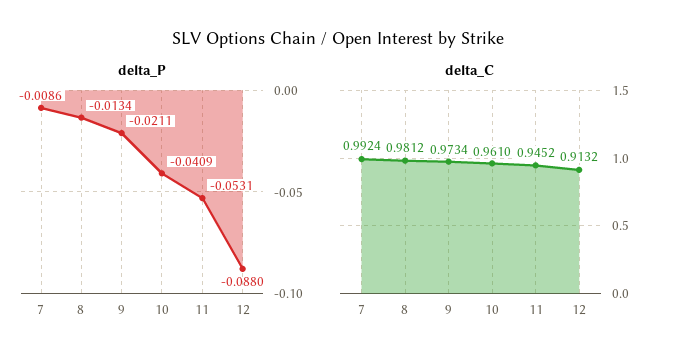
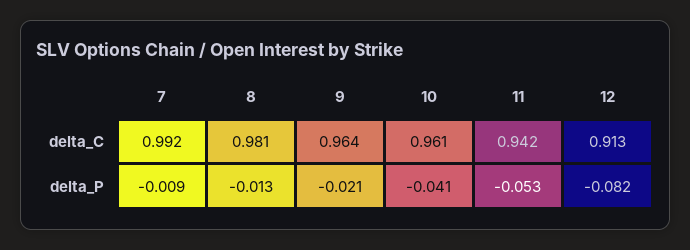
  {
    "delta_P": {
      "7": -0.0086,
      "8": -0.0134,
      "9": -0.0211,
      "10": -0.0409,
      "11": -0.0531,
-     "12": -0.088
+     "12": -0.082
    },
    "delta_C": {
      "7": 0.9924,
      "8": 0.9812,
-     "9": 0.9734,
+     "9": 0.964,
      "10": 0.961,
-     "11": 0.9452,
+     "11": 0.942,
      "12": 0.9132
    }
  }

